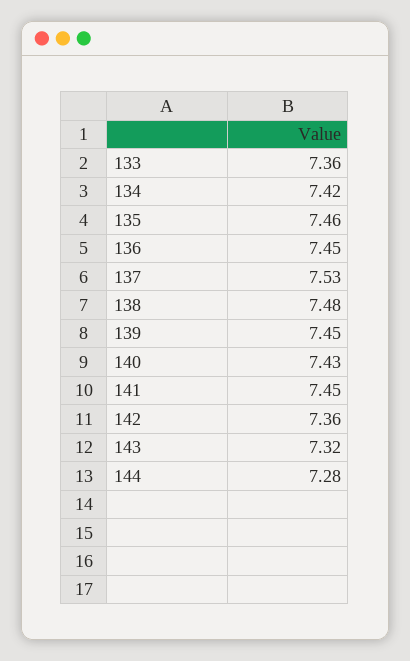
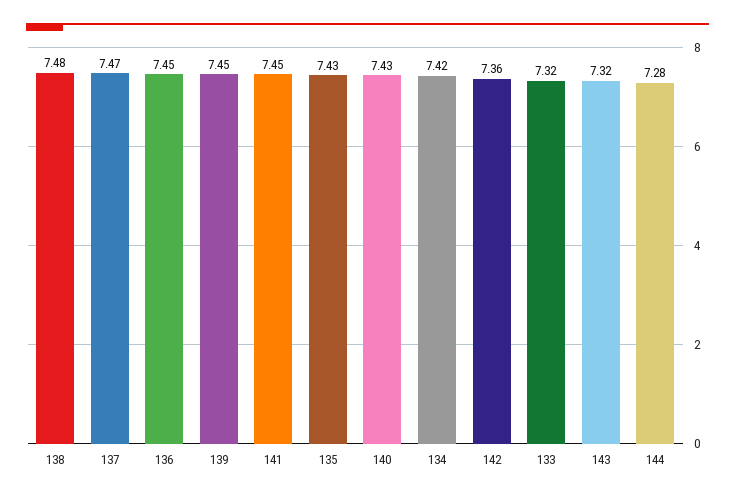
  {
-   "133": 7.36,
+   "133": 7.32,
    "134": 7.42,
-   "135": 7.46,
+   "135": 7.43,
    "136": 7.45,
-   "137": 7.53,
+   "137": 7.47,
    "138": 7.48,
    "139": 7.45,
    "140": 7.43,
    "141": 7.45,
    "142": 7.36,
    "143": 7.32,
    "144": 7.28
  }

